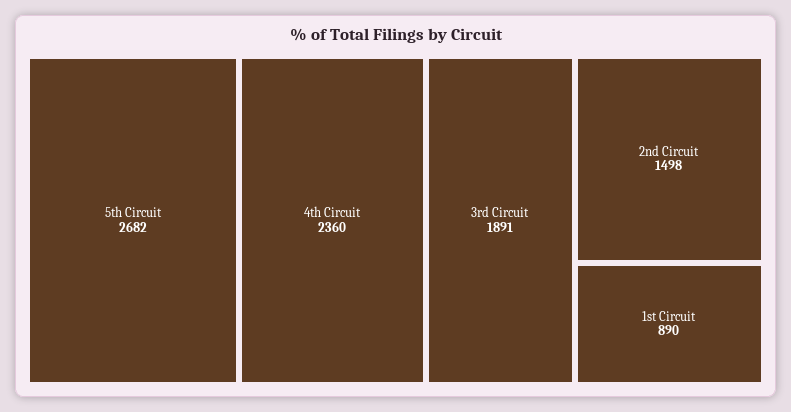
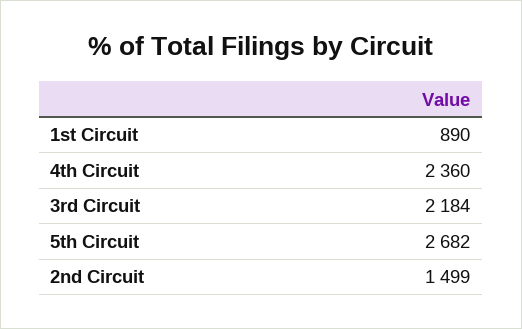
  {
    "5th Circuit": 2682,
    "4th Circuit": 2360,
-   "3rd Circuit": 1891,
+   "3rd Circuit": 2184,
-   "2nd Circuit": 1498,
+   "2nd Circuit": 1499,
    "1st Circuit": 890
  }

